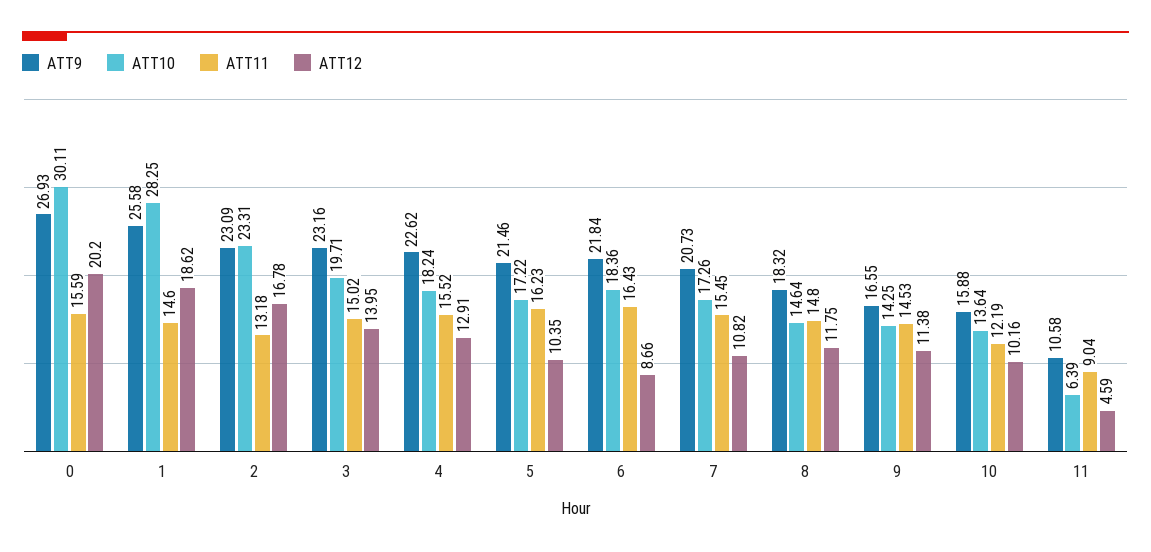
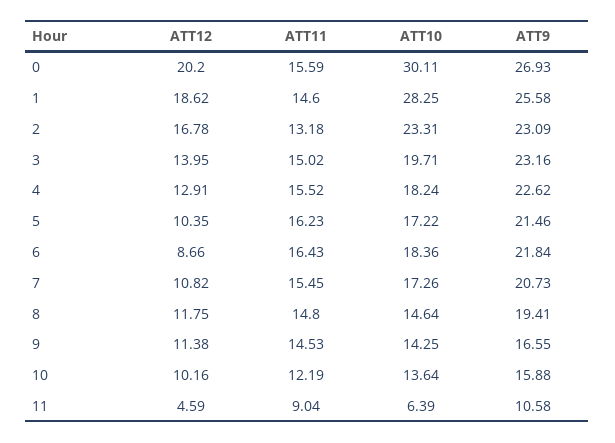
  {
    "ATT9": {
      "0": 26.93,
      "1": 25.58,
      "2": 23.09,
      "3": 23.16,
      "4": 22.62,
      "5": 21.46,
      "6": 21.84,
      "7": 20.73,
-     "8": 18.32,
+     "8": 19.41,
      "9": 16.55,
      "10": 15.88,
      "11": 10.58
    },
    "ATT10": {
      "0": 30.11,
      "1": 28.25,
      "2": 23.31,
      "3": 19.71,
      "4": 18.24,
      "5": 17.22,
      "6": 18.36,
      "7": 17.26,
      "8": 14.64,
      "9": 14.25,
      "10": 13.64,
      "11": 6.39
    },
    "ATT11": {
      "0": 15.59,
      "1": 14.6,
      "2": 13.18,
      "3": 15.02,
      "4": 15.52,
      "5": 16.23,
      "6": 16.43,
      "7": 15.45,
      "8": 14.8,
      "9": 14.53,
      "10": 12.19,
      "11": 9.04
    },
    "ATT12": {
      "0": 20.2,
      "1": 18.62,
      "2": 16.78,
      "3": 13.95,
      "4": 12.91,
      "5": 10.35,
      "6": 8.66,
      "7": 10.82,
      "8": 11.75,
      "9": 11.38,
      "10": 10.16,
      "11": 4.59
    }
  }

